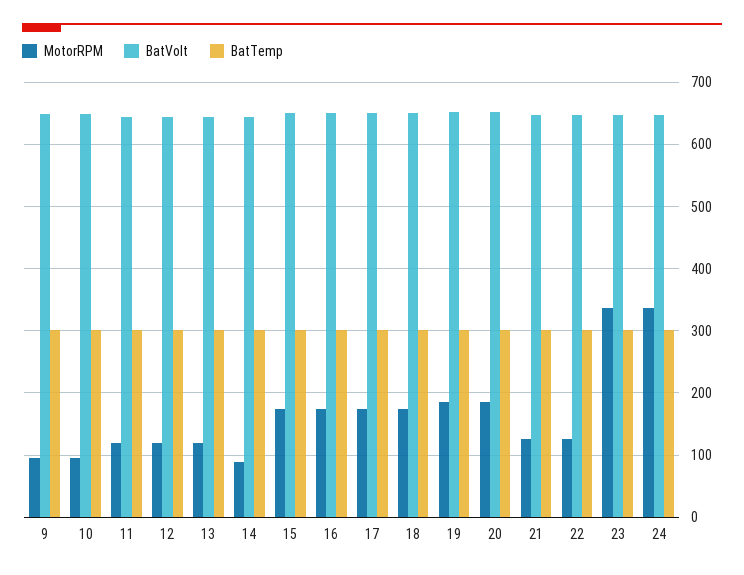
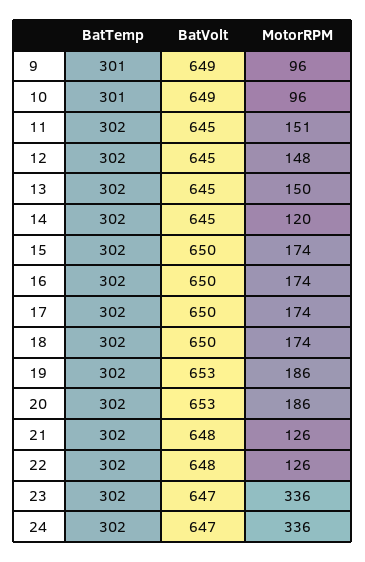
  {
    "MotorRPM": {
      "9": 96,
      "10": 96,
-     "11": 120,
+     "11": 151,
-     "12": 120,
+     "12": 148,
-     "13": 120,
+     "13": 150,
-     "14": 90,
+     "14": 120,
      "15": 174,
      "16": 174,
      "17": 174,
      "18": 174,
      "19": 186,
      "20": 186,
      "21": 126,
      "22": 126,
      "23": 336,
      "24": 336
    },
    "BatVolt": {
      "9": 649,
      "10": 649,
      "11": 645,
      "12": 645,
      "13": 645,
      "14": 645,
      "15": 650,
      "16": 650,
      "17": 650,
      "18": 650,
      "19": 653,
      "20": 653,
      "21": 648,
      "22": 648,
      "23": 647,
      "24": 647
    },
    "BatTemp": {
      "9": 301,
      "10": 301,
      "11": 302,
      "12": 302,
      "13": 302,
      "14": 302,
      "15": 302,
      "16": 302,
      "17": 302,
      "18": 302,
      "19": 302,
      "20": 302,
      "21": 302,
      "22": 302,
      "23": 302,
      "24": 302
    }
  }

